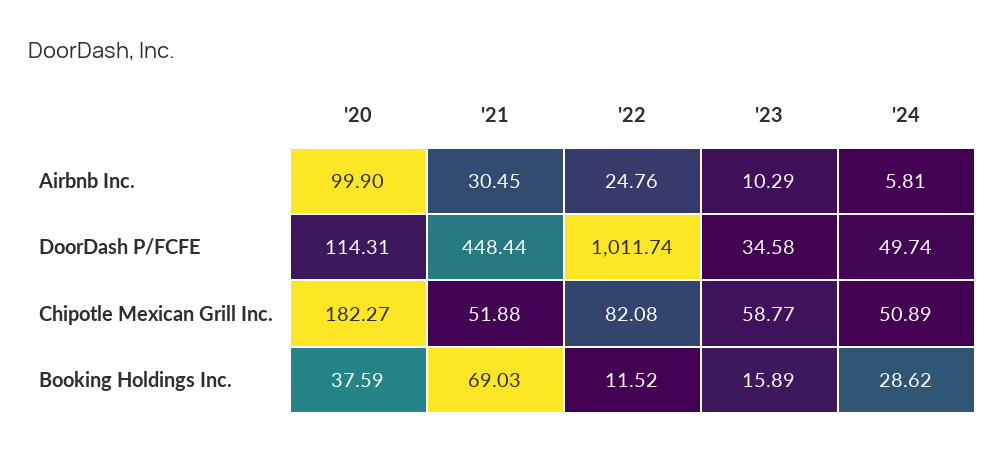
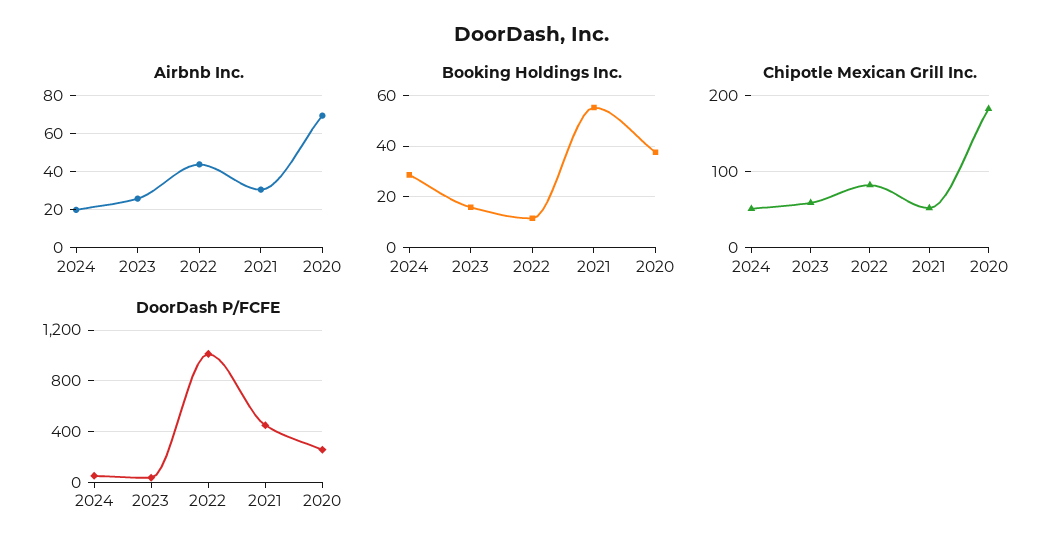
  {
    "Airbnb Inc.": {
-     "'20": 99.9,
+     "'20": 70,
      "'21": 30.45,
-     "'22": 24.76,
+     "'22": 45,
-     "'23": 10.29,
+     "'23": 25,
-     "'24": 5.81
+     "'24": 20
    },
    "DoorDash P/FCFE": {
-     "'20": 114.31,
+     "'20": 250,
      "'21": 448.44,
      "'22": 1011.74,
      "'23": 34.58,
      "'24": 49.74
    },
    "Chipotle Mexican Grill Inc.": {
      "'20": 182.27,
      "'21": 51.88,
      "'22": 82.08,
      "'23": 58.77,
      "'24": 50.89
    },
    "Booking Holdings Inc.": {
      "'20": 37.59,
-     "'21": 69.03,
+     "'21": 55,
      "'22": 11.52,
      "'23": 15.89,
      "'24": 28.62
    }
  }

